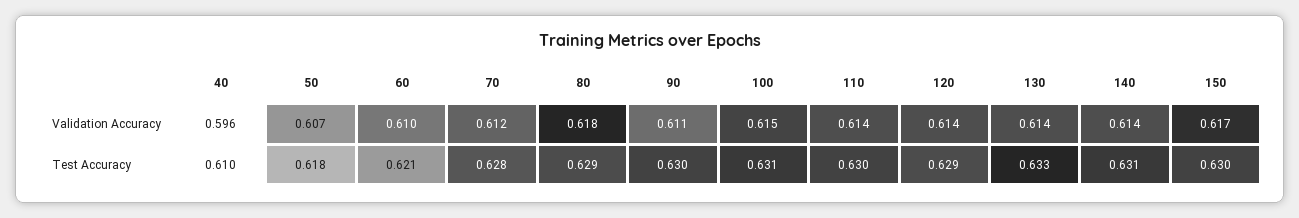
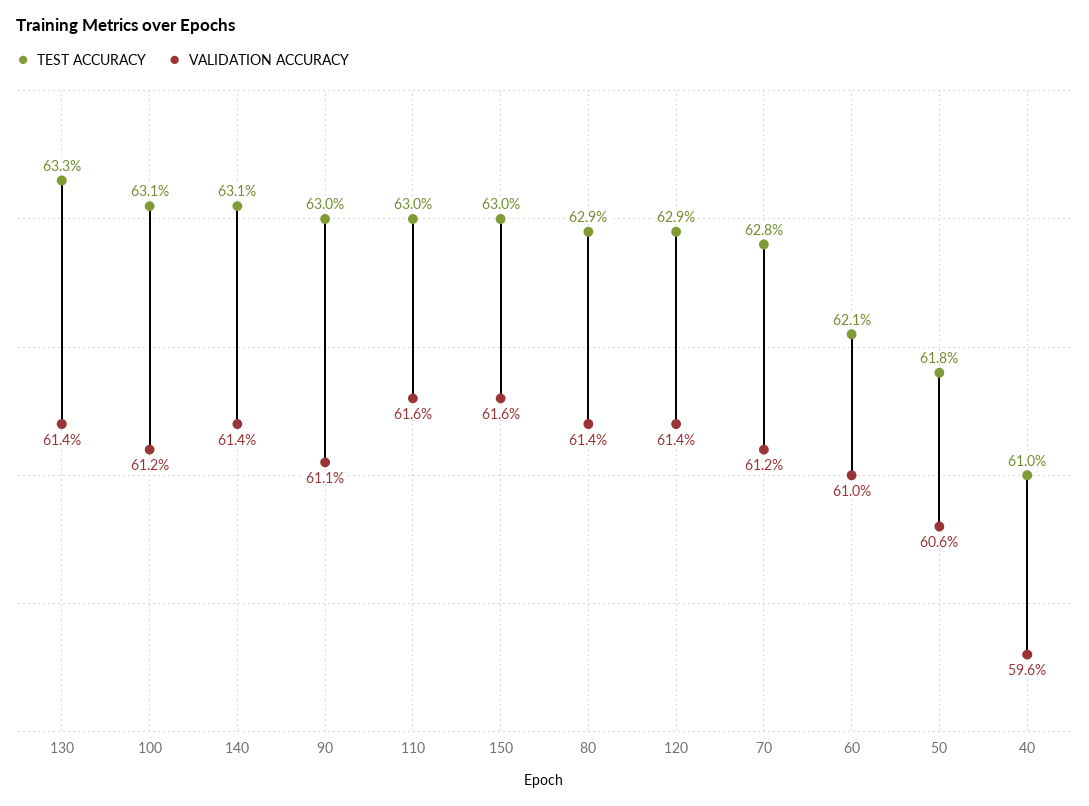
  {
    "Validation Accuracy": {
      "40": 0.596,
-     "50": 0.607,
+     "50": 0.606,
      "60": 0.61,
      "70": 0.612,
-     "80": 0.618,
+     "80": 0.614,
      "90": 0.611,
-     "100": 0.615,
+     "100": 0.612,
-     "110": 0.614,
+     "110": 0.616,
      "120": 0.614,
      "130": 0.614,
      "140": 0.614,
-     "150": 0.617
+     "150": 0.616
    },
    "Test Accuracy": {
      "40": 0.61,
      "50": 0.618,
      "60": 0.621,
      "70": 0.628,
      "80": 0.629,
      "90": 0.63,
      "100": 0.631,
      "110": 0.63,
      "120": 0.629,
      "130": 0.633,
      "140": 0.631,
      "150": 0.63
    }
  }

